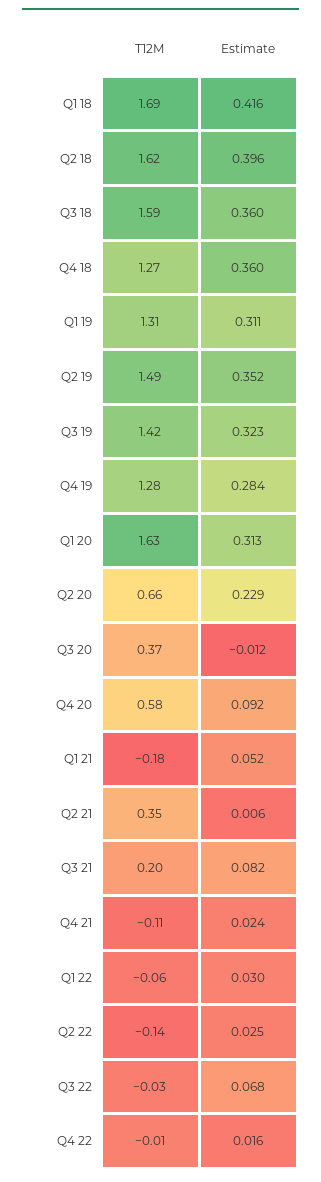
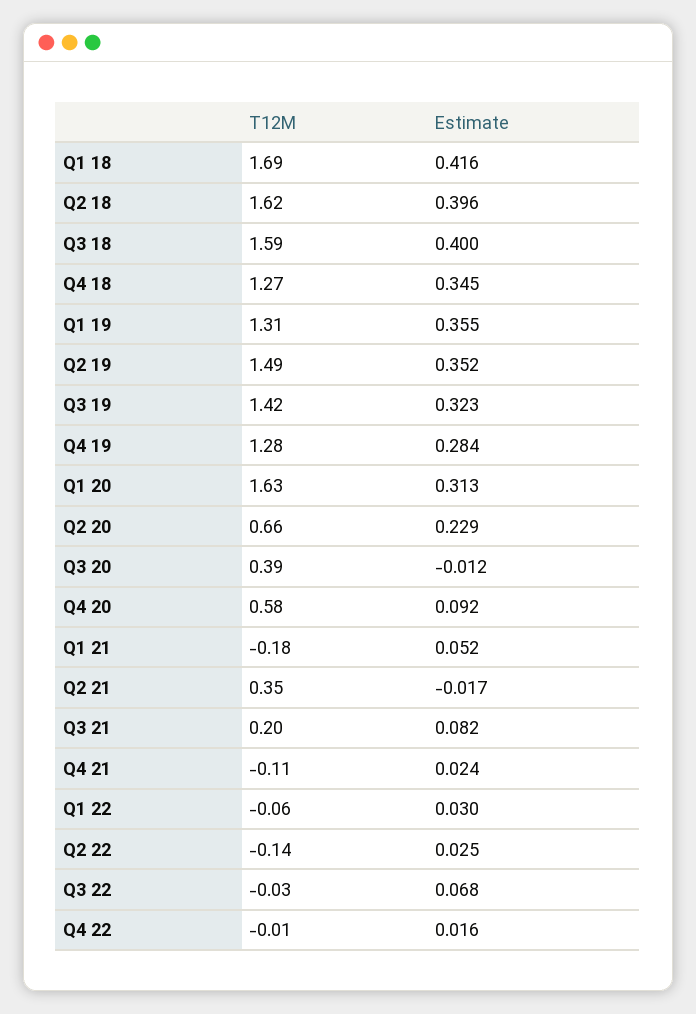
  {
    "T12M": {
      "Q1 18": 1.69,
      "Q2 18": 1.62,
      "Q3 18": 1.59,
      "Q4 18": 1.27,
      "Q1 19": 1.31,
      "Q2 19": 1.49,
      "Q3 19": 1.42,
      "Q4 19": 1.28,
      "Q1 20": 1.63,
      "Q2 20": 0.66,
-     "Q3 20": 0.37,
+     "Q3 20": 0.39,
      "Q4 20": 0.58,
      "Q1 21": -0.18,
      "Q2 21": 0.35,
      "Q3 21": 0.2,
      "Q4 21": -0.11,
      "Q1 22": -0.06,
      "Q2 22": -0.14,
      "Q3 22": -0.03,
      "Q4 22": -0.01
    },
    "Estimate": {
      "Q1 18": 0.416,
      "Q2 18": 0.396,
-     "Q3 18": 0.36,
+     "Q3 18": 0.4,
-     "Q4 18": 0.36,
+     "Q4 18": 0.345,
-     "Q1 19": 0.311,
+     "Q1 19": 0.355,
      "Q2 19": 0.352,
      "Q3 19": 0.323,
      "Q4 19": 0.284,
      "Q1 20": 0.313,
      "Q2 20": 0.229,
      "Q3 20": -0.012,
      "Q4 20": 0.092,
      "Q1 21": 0.052,
-     "Q2 21": 0.006,
+     "Q2 21": -0.017,
      "Q3 21": 0.082,
      "Q4 21": 0.024,
      "Q1 22": 0.03,
      "Q2 22": 0.025,
      "Q3 22": 0.068,
      "Q4 22": 0.016
    }
  }

